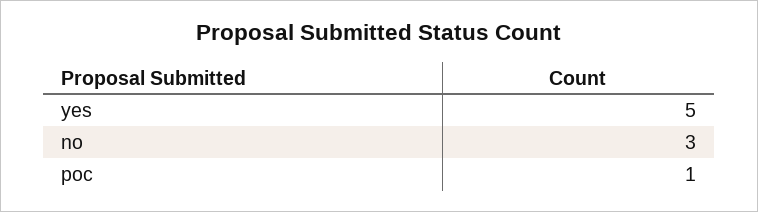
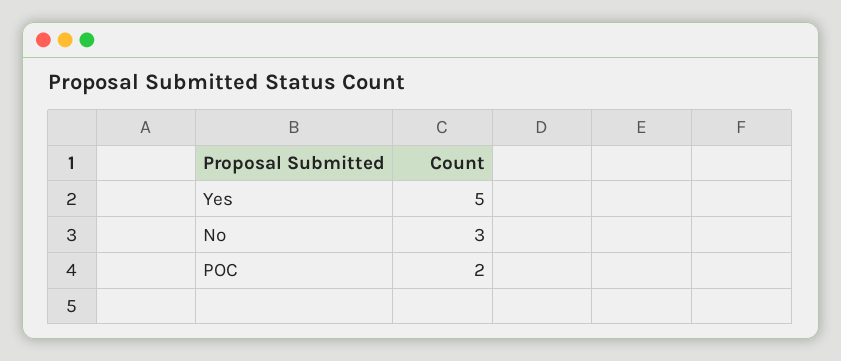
  {
    "yes": 5,
    "no": 3,
-   "poc": 1
+   "poc": 2
  }

